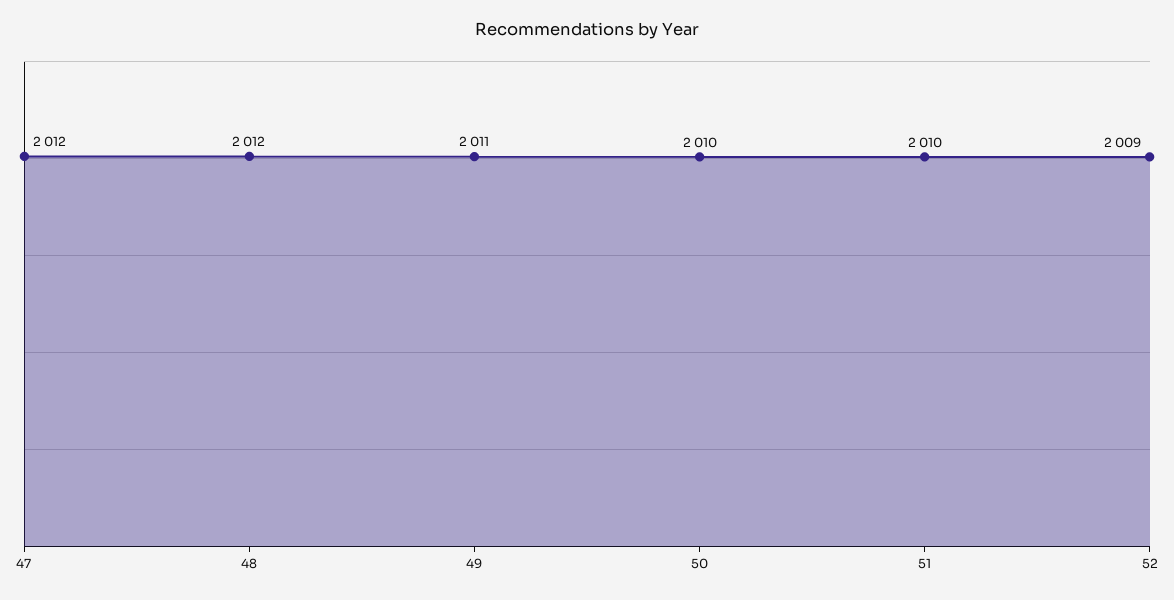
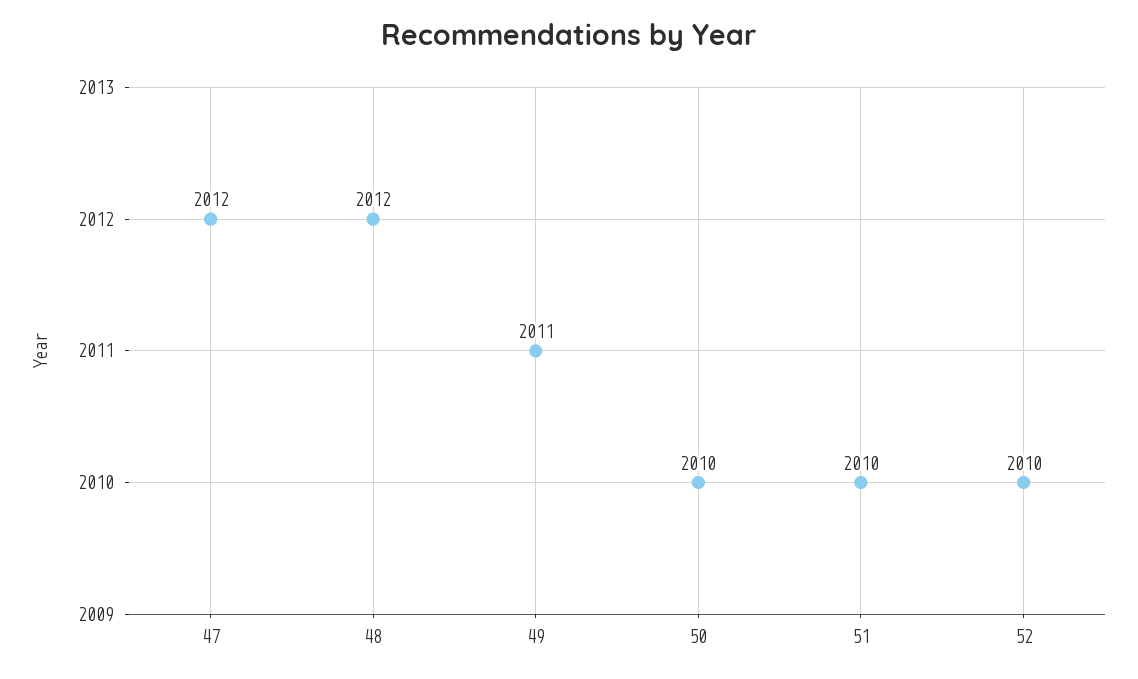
  {
    "47": 2012,
    "48": 2012,
    "49": 2011,
    "50": 2010,
    "51": 2010,
-   "52": 2009
+   "52": 2010
  }

